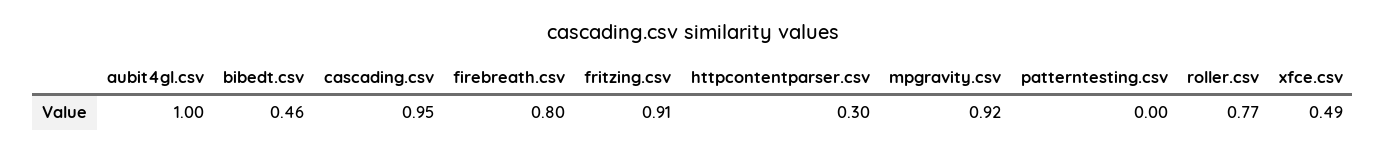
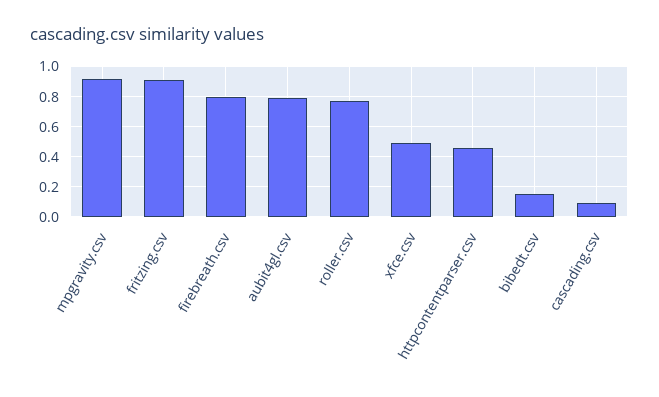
  {
-   "aubit4gl.csv": 1,
+   "aubit4gl.csv": 0.8,
-   "bibedt.csv": 0.46,
+   "bibedt.csv": 0.15,
-   "cascading.csv": 0.95,
+   "cascading.csv": 0.1,
    "firebreath.csv": 0.8,
    "fritzing.csv": 0.91,
-   "httpcontentparser.csv": 0.3,
+   "httpcontentparser.csv": 0.45,
    "mpgravity.csv": 0.92,
-   "patterntesting.csv": 0,
    "roller.csv": 0.77,
    "xfce.csv": 0.49
  }

